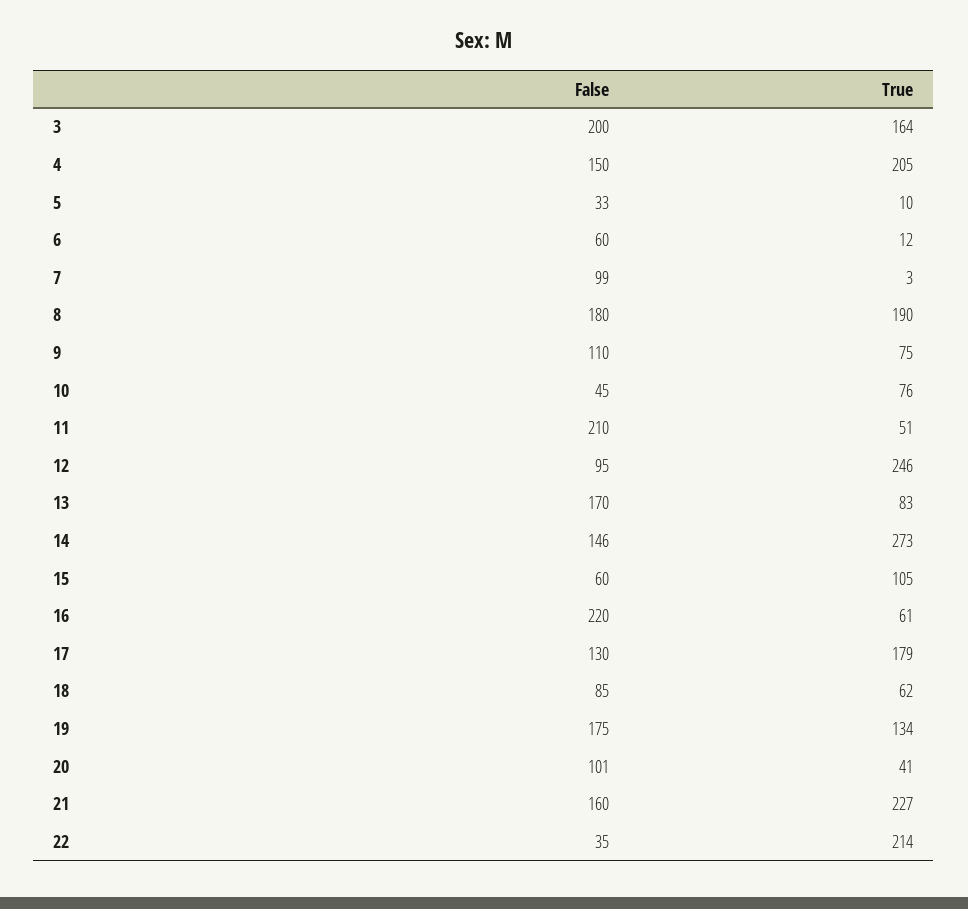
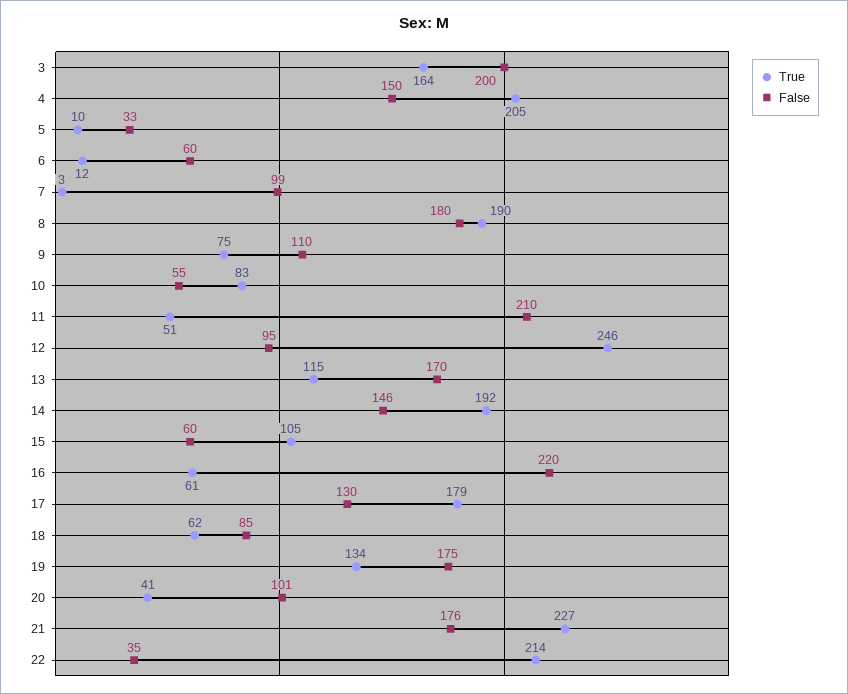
  {
    "False": {
      "3": 200,
      "4": 150,
      "5": 33,
      "6": 60,
      "7": 99,
      "8": 180,
      "9": 110,
-     "10": 45,
+     "10": 55,
      "11": 210,
      "12": 95,
      "13": 170,
      "14": 146,
      "15": 60,
      "16": 220,
      "17": 130,
      "18": 85,
      "19": 175,
      "20": 101,
-     "21": 160,
+     "21": 176,
      "22": 35
    },
    "True": {
      "3": 164,
      "4": 205,
      "5": 10,
      "6": 12,
      "7": 3,
      "8": 190,
      "9": 75,
-     "10": 76,
+     "10": 83,
      "11": 51,
      "12": 246,
-     "13": 83,
+     "13": 115,
-     "14": 273,
+     "14": 192,
      "15": 105,
      "16": 61,
      "17": 179,
      "18": 62,
      "19": 134,
      "20": 41,
      "21": 227,
      "22": 214
    }
  }

